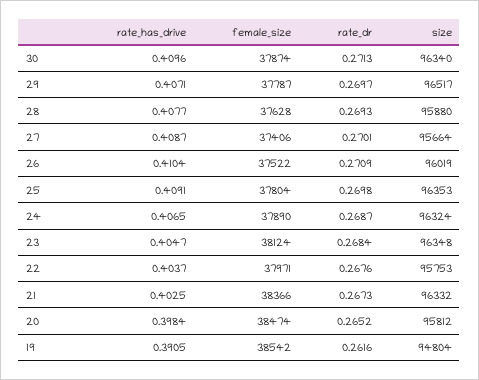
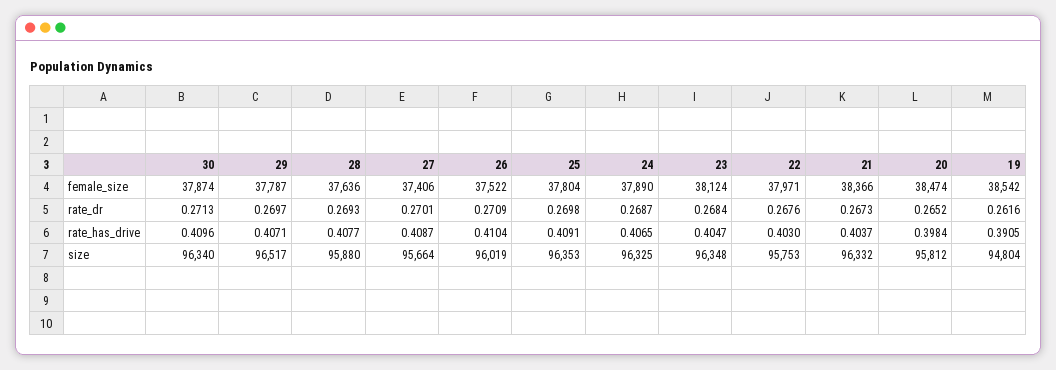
  {
    "rate_has_drive": {
      "30": 0.4096,
      "29": 0.4071,
      "28": 0.4077,
      "27": 0.4087,
      "26": 0.4104,
      "25": 0.4091,
      "24": 0.4065,
      "23": 0.4047,
-     "22": 0.4037,
+     "22": 0.403,
-     "21": 0.4025,
+     "21": 0.4037,
      "20": 0.3984,
      "19": 0.3905
    },
    "female_size": {
      "30": 37874,
      "29": 37787,
-     "28": 37628,
+     "28": 37636,
      "27": 37406,
      "26": 37522,
      "25": 37804,
      "24": 37890,
      "23": 38124,
      "22": 37971,
      "21": 38366,
      "20": 38474,
      "19": 38542
    },
    "rate_dr": {
      "30": 0.2713,
      "29": 0.2697,
      "28": 0.2693,
      "27": 0.2701,
      "26": 0.2709,
      "25": 0.2698,
      "24": 0.2687,
      "23": 0.2684,
      "22": 0.2676,
      "21": 0.2673,
      "20": 0.2652,
      "19": 0.2616
    },
    "size": {
      "30": 96340,
      "29": 96517,
      "28": 95880,
      "27": 95664,
      "26": 96019,
      "25": 96353,
-     "24": 96324,
+     "24": 96325,
      "23": 96348,
      "22": 95753,
      "21": 96332,
      "20": 95812,
      "19": 94804
    }
  }

